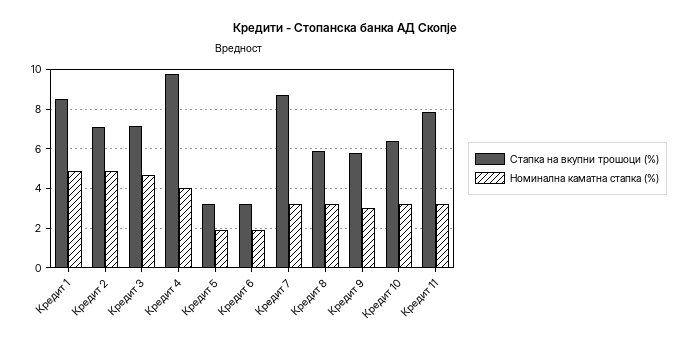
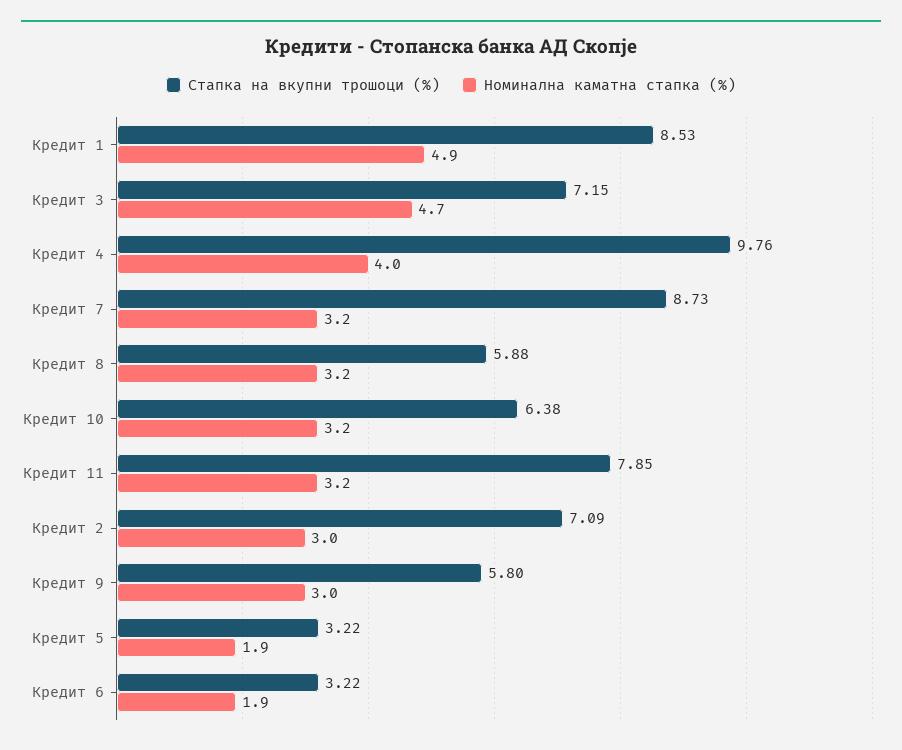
  {
    "Стапка на вкупни трошоци (%)": {
      "Кредит 1": 8.53,
      "Кредит 2": 7.09,
      "Кредит 3": 7.15,
      "Кредит 4": 9.76,
      "Кредит 5": 3.22,
      "Кредит 6": 3.22,
      "Кредит 7": 8.73,
      "Кредит 8": 5.88,
      "Кредит 9": 5.8,
      "Кредит 10": 6.38,
      "Кредит 11": 7.85
    },
    "Номинална каматна стапка (%)": {
      "Кредит 1": 4.9,
-     "Кредит 2": 5,
+     "Кредит 2": 3,
      "Кредит 3": 4.7,
      "Кредит 4": 4,
      "Кредит 5": 1.9,
      "Кредит 6": 1.9,
      "Кредит 7": 3.2,
      "Кредит 8": 3.2,
      "Кредит 9": 3,
      "Кредит 10": 3.2,
      "Кредит 11": 3.2
    }
  }

